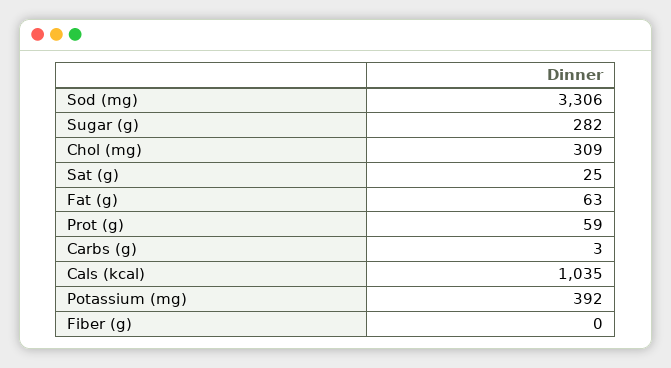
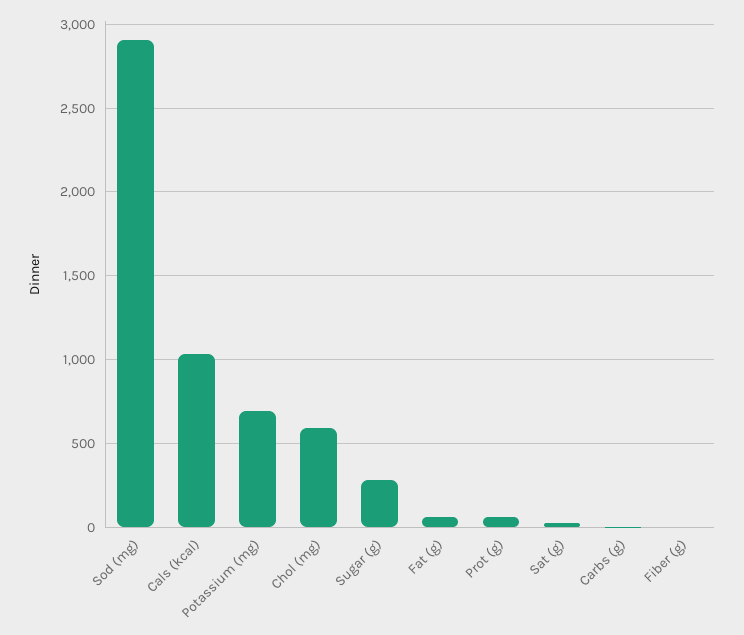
  {
-   "Sod (mg)": 3306,
+   "Sod (mg)": 2900,
    "Sugar (g)": 282,
-   "Chol (mg)": 309,
+   "Chol (mg)": 600,
    "Sat (g)": 25,
    "Fat (g)": 63,
    "Prot (g)": 59,
    "Carbs (g)": 3,
    "Cals (kcal)": 1035,
-   "Potassium (mg)": 392,
+   "Potassium (mg)": 700,
    "Fiber (g)": 0
  }

